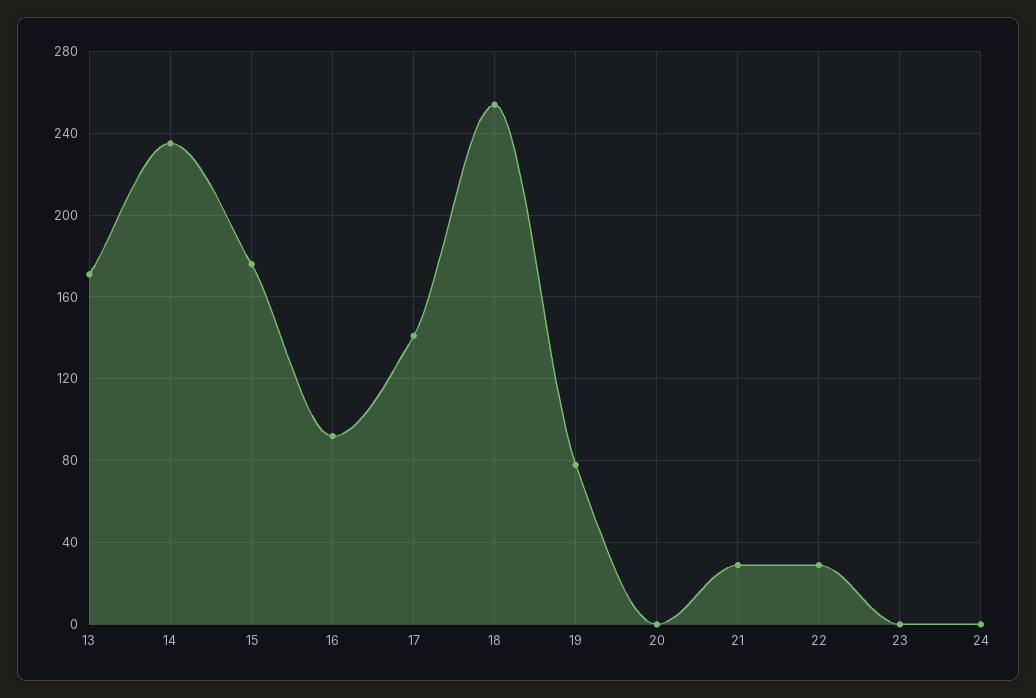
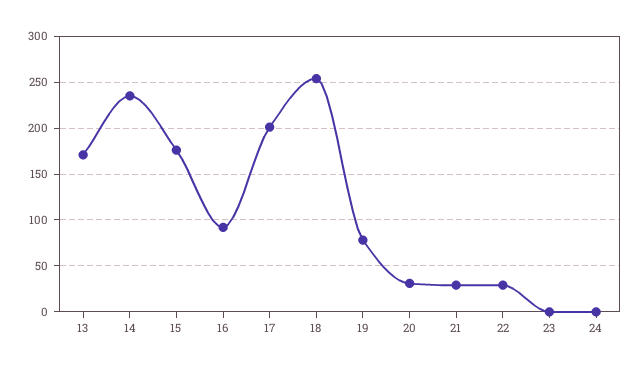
  {
    "13": 170,
    "14": 235,
    "15": 175,
    "16": 90,
-   "17": 140,
+   "17": 200,
    "18": 255,
    "19": 80,
-   "20": 0,
+   "20": 30,
    "21": 30,
    "22": 30,
    "23": 0,
    "24": 0
  }

